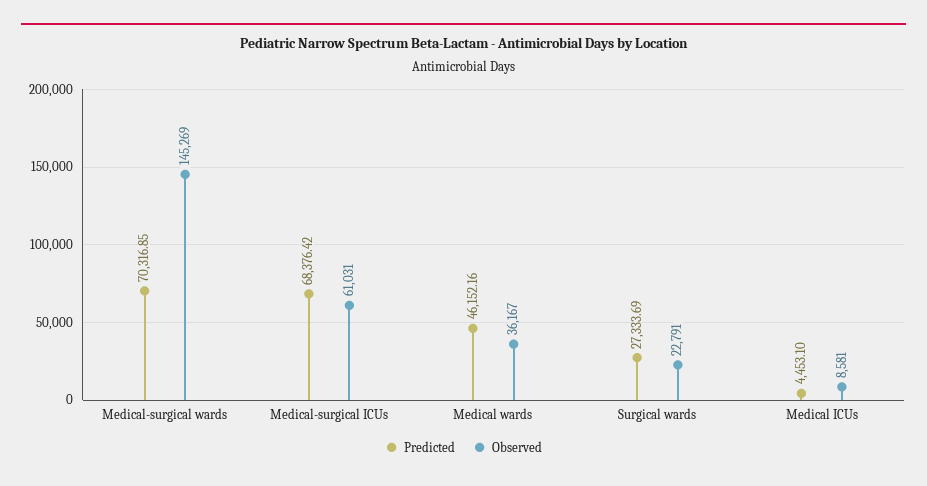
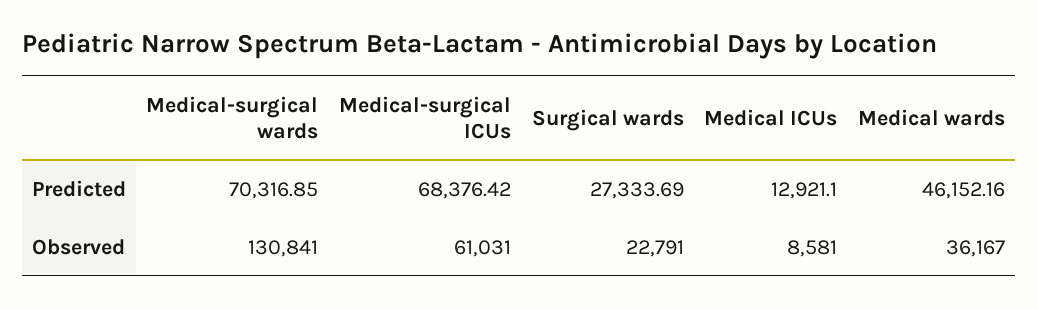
  {
    "Predicted": {
      "Medical-surgical wards": 70316.85,
      "Medical-surgical ICUs": 68376.42,
      "Medical wards": 46152.16,
      "Surgical wards": 27333.69,
-     "Medical ICUs": 4453.1
+     "Medical ICUs": 12921.1
    },
    "Observed": {
-     "Medical-surgical wards": 145269,
+     "Medical-surgical wards": 130841,
      "Medical-surgical ICUs": 61031,
      "Medical wards": 36167,
      "Surgical wards": 22791,
      "Medical ICUs": 8581
    }
  }

